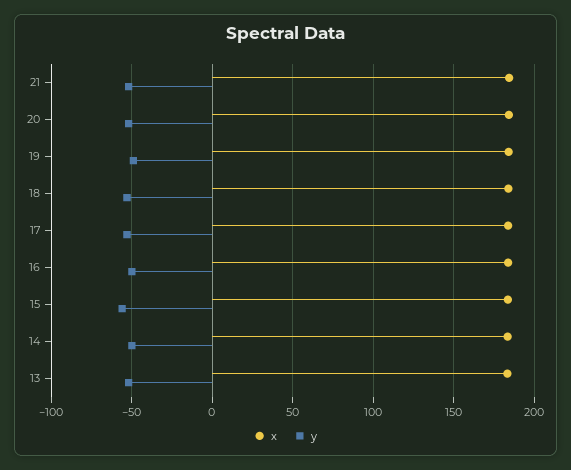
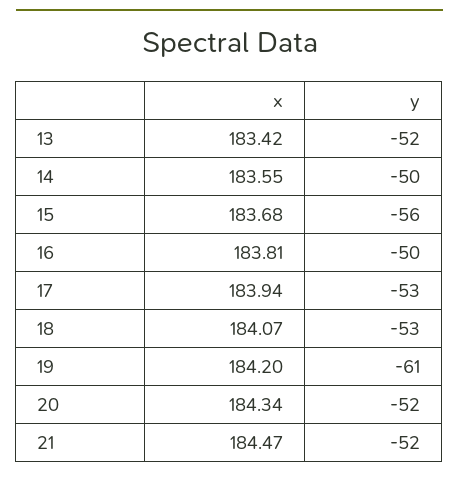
  {
    "x": {
      "21": 184.47,
      "20": 184.34,
      "19": 184.2,
      "18": 184.07,
      "17": 183.94,
      "16": 183.81,
      "15": 183.68,
      "14": 183.55,
      "13": 183.42
    },
    "y": {
      "21": -52,
      "20": -52,
-     "19": -50,
+     "19": -61,
      "18": -53,
      "17": -53,
      "16": -50,
      "15": -56,
      "14": -50,
      "13": -52
    }
  }

